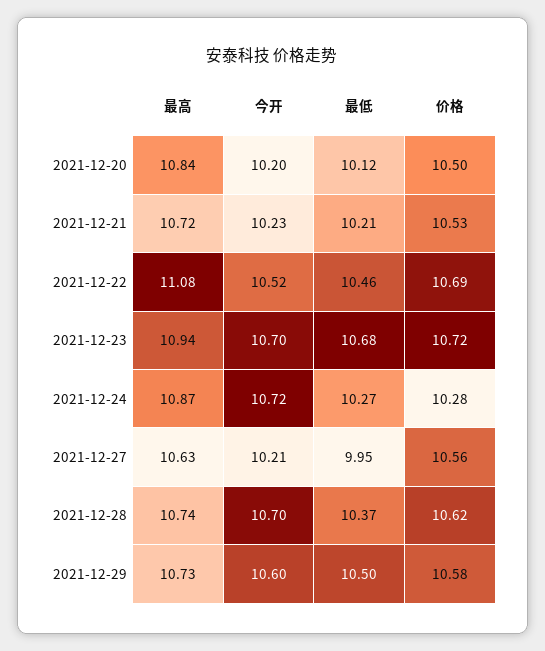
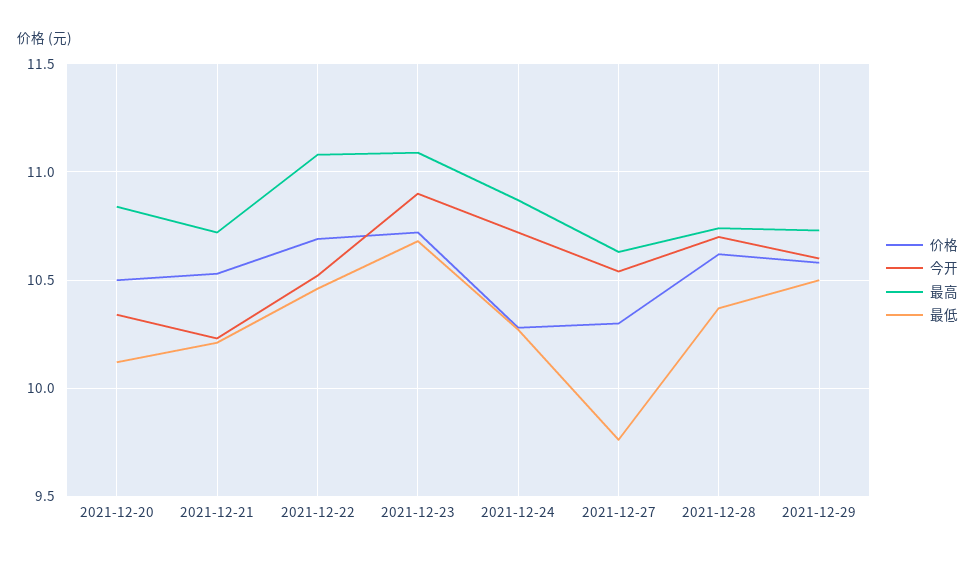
  {
    "最高": {
      "2021-12-20": 10.84,
      "2021-12-21": 10.72,
      "2021-12-22": 11.08,
-     "2021-12-23": 10.94,
+     "2021-12-23": 11.1,
      "2021-12-24": 10.87,
      "2021-12-27": 10.63,
      "2021-12-28": 10.74,
      "2021-12-29": 10.73
    },
    "今开": {
-     "2021-12-20": 10.2,
+     "2021-12-20": 10.35,
      "2021-12-21": 10.23,
      "2021-12-22": 10.52,
-     "2021-12-23": 10.7,
+     "2021-12-23": 10.9,
      "2021-12-24": 10.72,
-     "2021-12-27": 10.21,
+     "2021-12-27": 10.55,
      "2021-12-28": 10.7,
      "2021-12-29": 10.6
    },
    "最低": {
      "2021-12-20": 10.12,
      "2021-12-21": 10.21,
      "2021-12-22": 10.46,
      "2021-12-23": 10.68,
      "2021-12-24": 10.27,
-     "2021-12-27": 9.95,
+     "2021-12-27": 9.75,
      "2021-12-28": 10.37,
      "2021-12-29": 10.5
    },
    "价格": {
      "2021-12-20": 10.5,
      "2021-12-21": 10.53,
      "2021-12-22": 10.69,
      "2021-12-23": 10.72,
      "2021-12-24": 10.28,
-     "2021-12-27": 10.56,
+     "2021-12-27": 10.3,
      "2021-12-28": 10.62,
      "2021-12-29": 10.58
    }
  }

